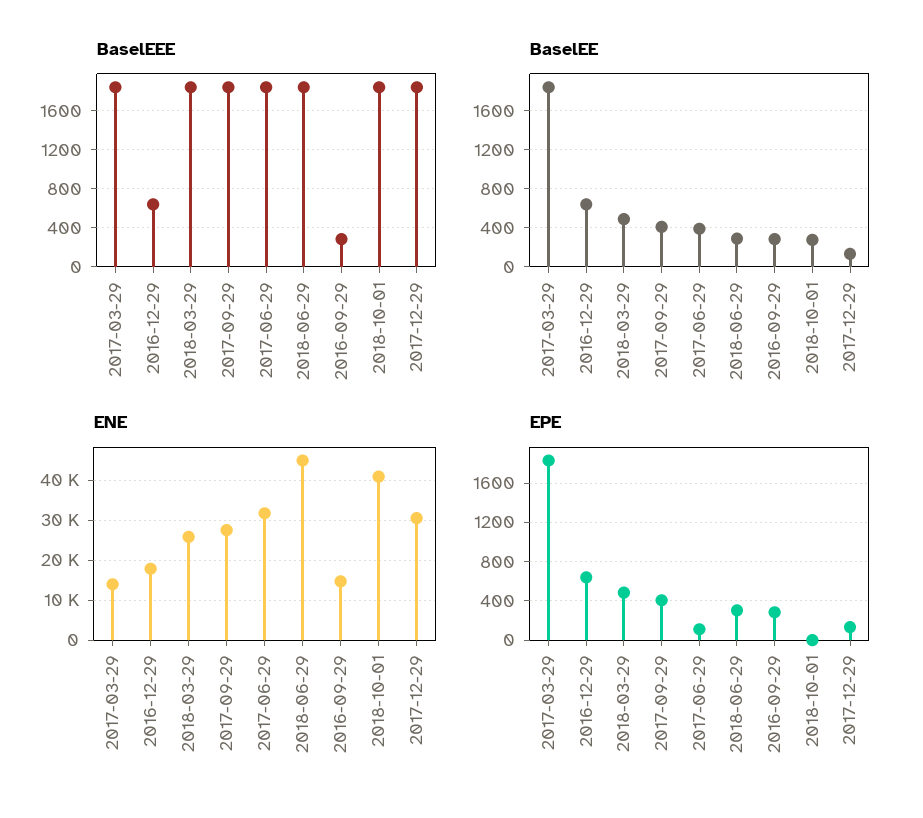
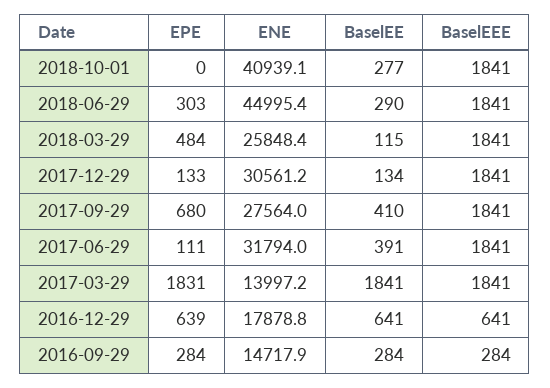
  {
    "BaselEEE": {
      "2017-03-29": 1841,
      "2016-12-29": 641,
      "2018-03-29": 1841,
      "2017-09-29": 1841,
      "2017-06-29": 1841,
      "2018-06-29": 1841,
      "2016-09-29": 284,
      "2018-10-01": 1841,
      "2017-12-29": 1841
    },
    "BaselEE": {
      "2017-03-29": 1841,
      "2016-12-29": 641,
-     "2018-03-29": 500,
+     "2018-03-29": 115,
      "2017-09-29": 410,
      "2017-06-29": 391,
      "2018-06-29": 290,
      "2016-09-29": 284,
      "2018-10-01": 277,
      "2017-12-29": 134
    },
    "ENE": {
      "2017-03-29": 13997.2,
      "2016-12-29": 17878.8,
      "2018-03-29": 25848.4,
      "2017-09-29": 27564,
      "2017-06-29": 31794,
      "2018-06-29": 44995.4,
      "2016-09-29": 14717.9,
      "2018-10-01": 40939.1,
      "2017-12-29": 30561.2
    },
    "EPE": {
      "2017-03-29": 1831,
      "2016-12-29": 639,
      "2018-03-29": 484,
-     "2017-09-29": 400,
+     "2017-09-29": 680,
      "2017-06-29": 111,
      "2018-06-29": 303,
      "2016-09-29": 284,
      "2018-10-01": 0,
      "2017-12-29": 133
    }
  }

